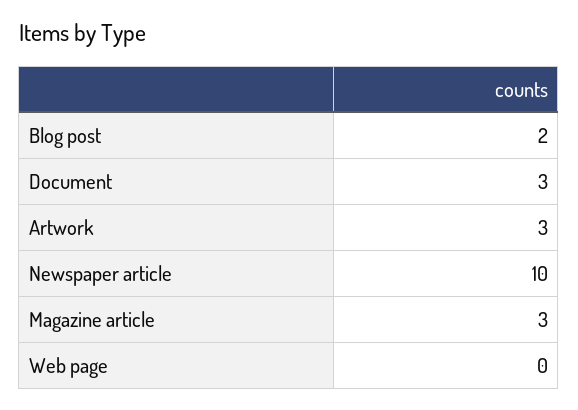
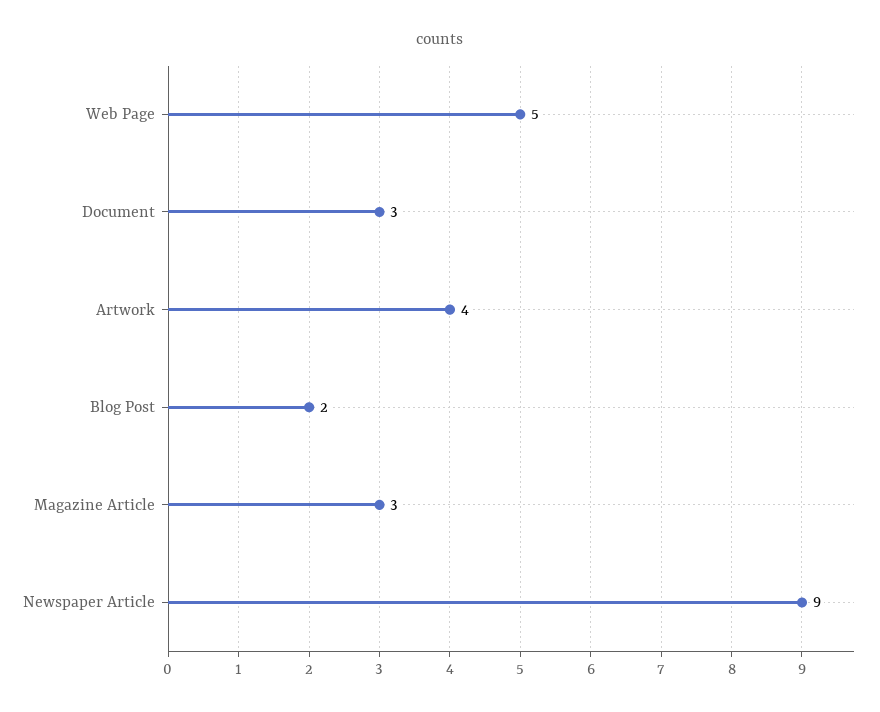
  {
    "Blog post": 2,
    "Document": 3,
-   "Artwork": 3,
+   "Artwork": 4,
-   "Newspaper article": 10,
+   "Newspaper article": 9,
    "Magazine article": 3,
-   "Web page": 0
+   "Web page": 5
  }

